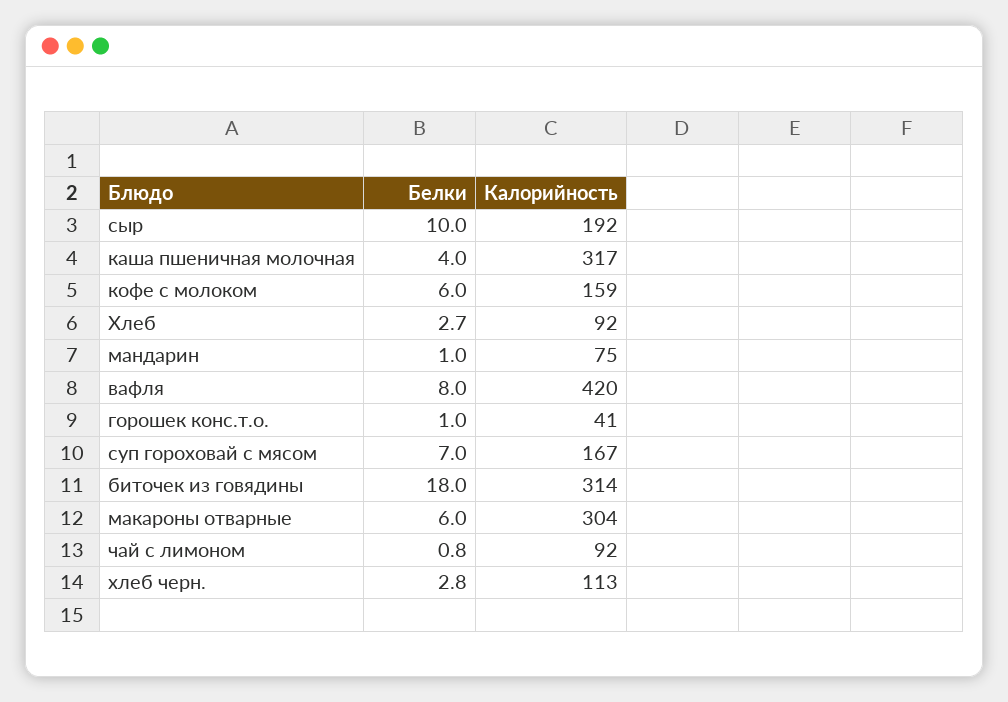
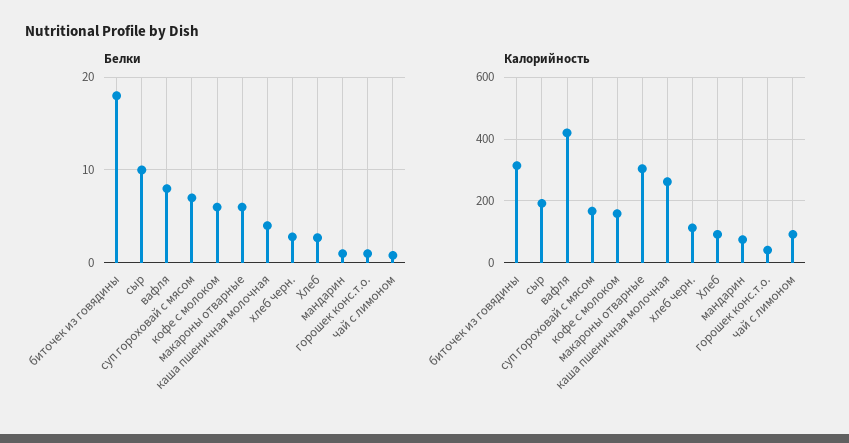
  {
    "Белки": {
      "сыр": 10,
      "каша пшеничная молочная": 4,
      "кофе с молоком": 6,
      "Хлеб": 2.7,
      "мандарин": 1,
      "вафля": 8,
      "горошек конс.т.о.": 1,
      "суп гороховай с мясом": 7,
      "биточек из говядины": 18,
      "макароны отварные": 6,
      "чай с лимоном": 0.8,
      "хлеб черн.": 2.8
    },
    "Калорийность": {
      "сыр": 192,
-     "каша пшеничная молочная": 317,
+     "каша пшеничная молочная": 260,
      "кофе с молоком": 159,
      "Хлеб": 92,
      "мандарин": 75,
      "вафля": 420,
      "горошек конс.т.о.": 41,
      "суп гороховай с мясом": 167,
      "биточек из говядины": 314,
      "макароны отварные": 304,
      "чай с лимоном": 92,
      "хлеб черн.": 113
    }
  }

